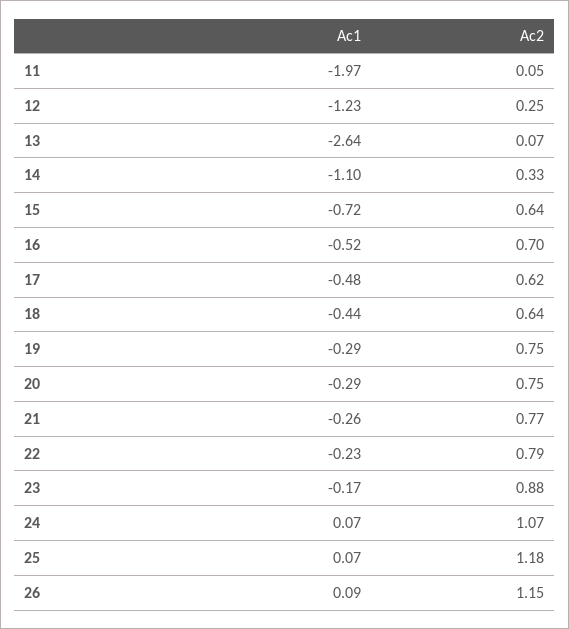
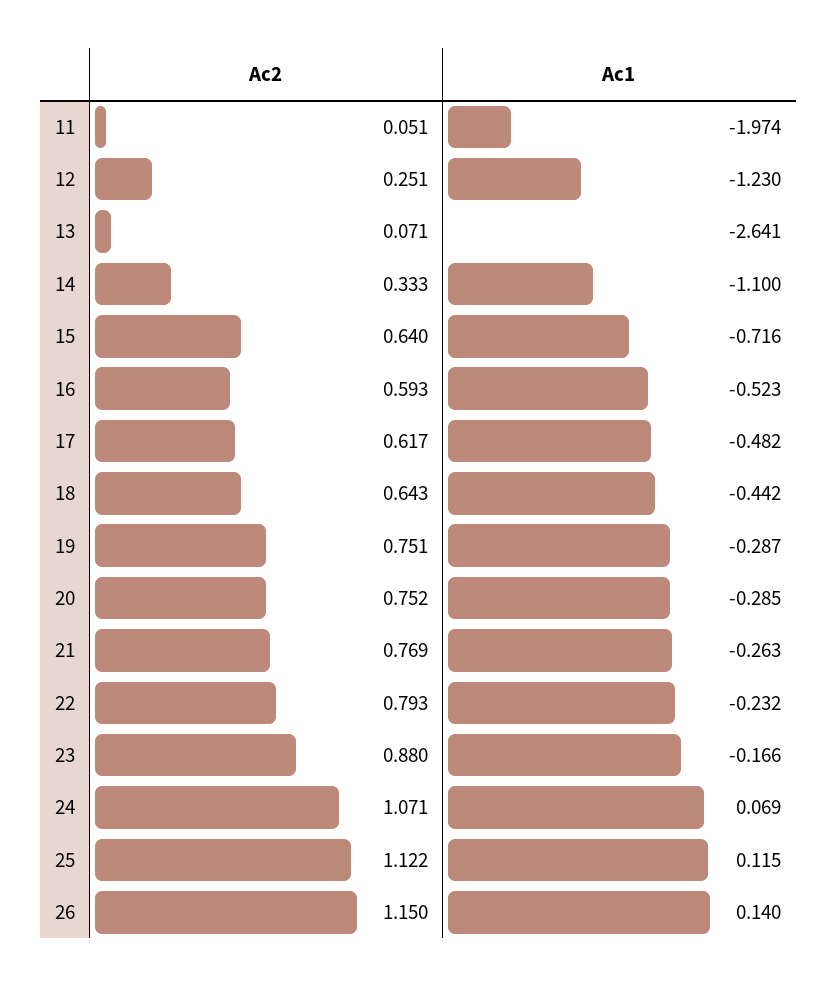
  {
    "Ac1": {
      "11": -1.974,
      "12": -1.23,
      "13": -2.641,
      "14": -1.1,
      "15": -0.716,
      "16": -0.523,
      "17": -0.482,
      "18": -0.442,
      "19": -0.287,
      "20": -0.285,
      "21": -0.263,
      "22": -0.232,
      "23": -0.166,
      "24": 0.069,
-     "25": 0.07,
+     "25": 0.115,
-     "26": 0.09
+     "26": 0.14
    },
    "Ac2": {
      "11": 0.051,
      "12": 0.251,
      "13": 0.071,
      "14": 0.333,
      "15": 0.64,
-     "16": 0.7,
+     "16": 0.593,
      "17": 0.617,
      "18": 0.643,
      "19": 0.751,
      "20": 0.752,
      "21": 0.769,
      "22": 0.793,
      "23": 0.88,
      "24": 1.071,
-     "25": 1.18,
+     "25": 1.122,
      "26": 1.15
    }
  }

